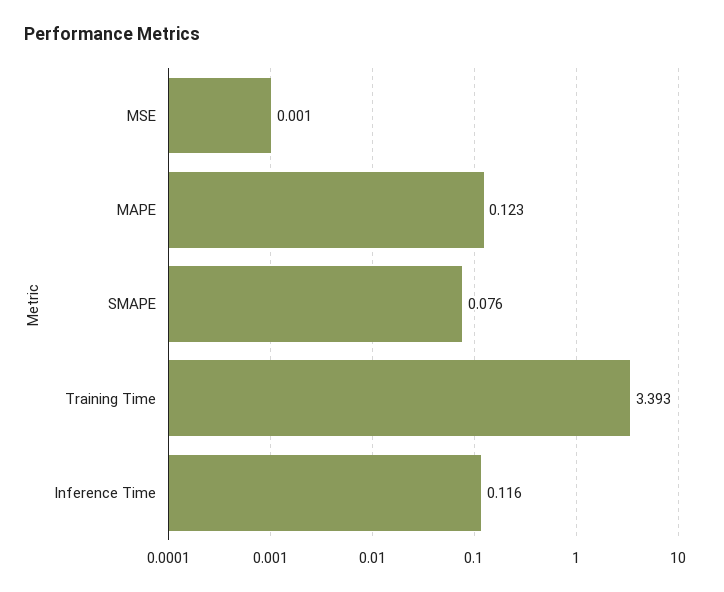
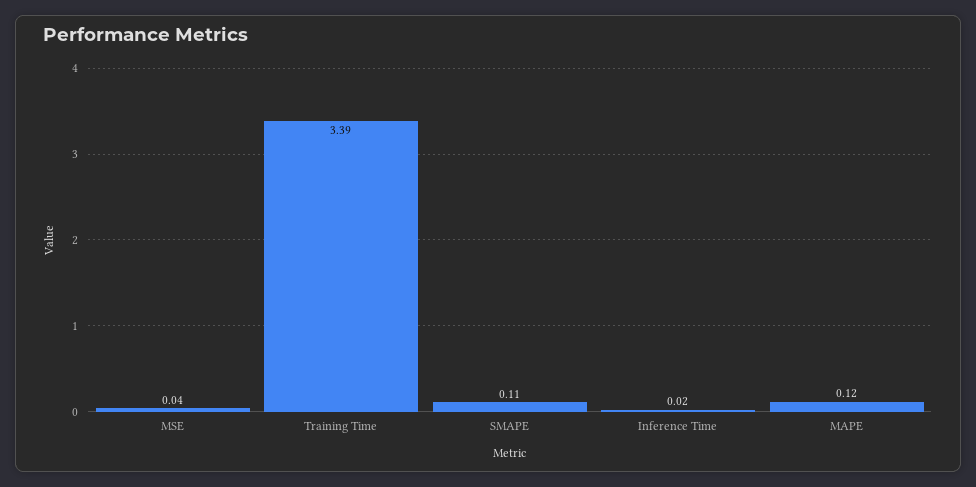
  {
-   "MSE": 0.001,
+   "MSE": 0.04,
    "MAPE": 0.123,
-   "SMAPE": 0.076,
+   "SMAPE": 0.11,
    "Training Time": 3.393,
-   "Inference Time": 0.116
+   "Inference Time": 0.02
  }

